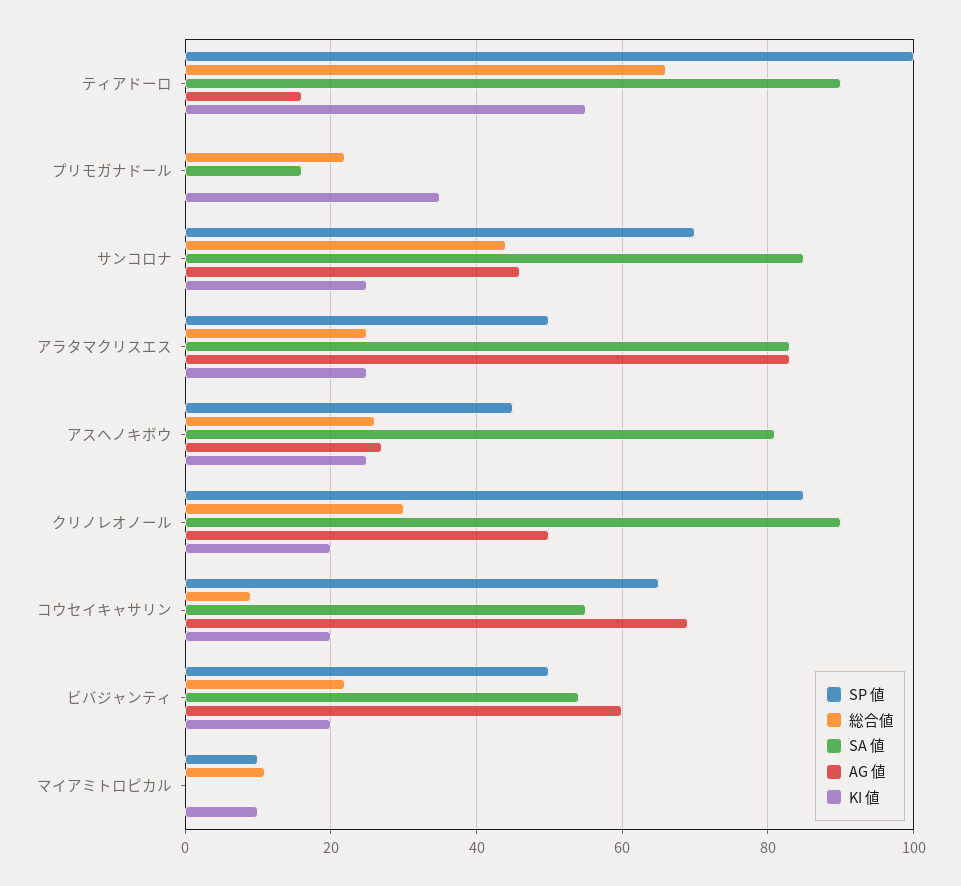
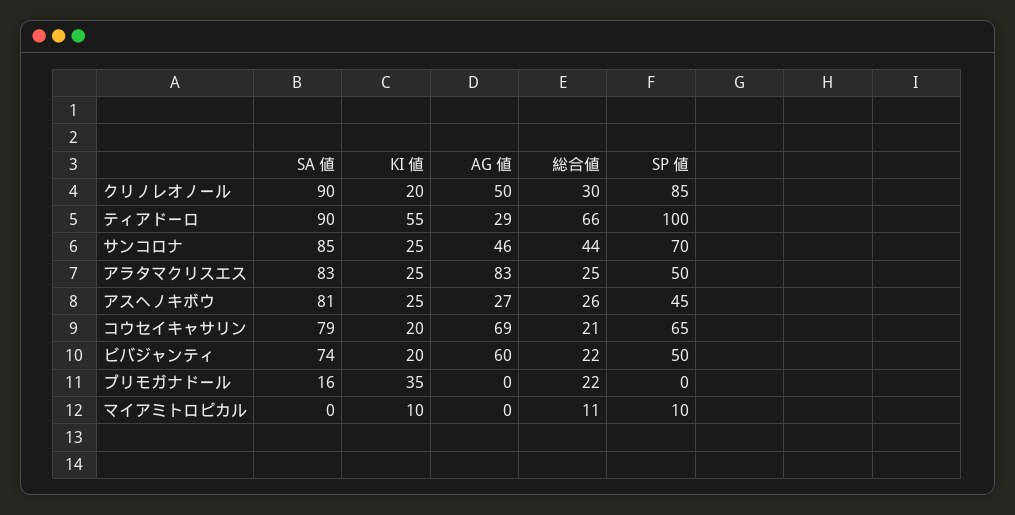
  {
    "SP 値": {
      "ティアドーロ": 100,
      "プリモガナドール": 0,
      "サンコロナ": 70,
      "アラタマクリスエス": 50,
      "アスヘノキボウ": 45,
      "クリノレオノール": 85,
      "コウセイキャサリン": 65,
      "ビバジャンティ": 50,
      "マイアミトロピカル": 10
    },
    "総合値": {
      "ティアドーロ": 66,
      "プリモガナドール": 22,
      "サンコロナ": 44,
      "アラタマクリスエス": 25,
      "アスヘノキボウ": 26,
      "クリノレオノール": 30,
-     "コウセイキャサリン": 10,
+     "コウセイキャサリン": 21,
      "ビバジャンティ": 22,
      "マイアミトロピカル": 11
    },
    "SA 値": {
      "ティアドーロ": 90,
      "プリモガナドール": 16,
      "サンコロナ": 85,
      "アラタマクリスエス": 83,
      "アスヘノキボウ": 81,
      "クリノレオノール": 90,
-     "コウセイキャサリン": 55,
+     "コウセイキャサリン": 79,
-     "ビバジャンティ": 55,
+     "ビバジャンティ": 74,
      "マイアミトロピカル": 0
    },
    "AG 値": {
-     "ティアドーロ": 15,
+     "ティアドーロ": 29,
      "プリモガナドール": 0,
      "サンコロナ": 46,
      "アラタマクリスエス": 83,
      "アスヘノキボウ": 27,
      "クリノレオノール": 50,
      "コウセイキャサリン": 69,
      "ビバジャンティ": 60,
      "マイアミトロピカル": 0
    },
    "KI 値": {
      "ティアドーロ": 55,
      "プリモガナドール": 35,
      "サンコロナ": 25,
      "アラタマクリスエス": 25,
      "アスヘノキボウ": 25,
      "クリノレオノール": 20,
      "コウセイキャサリン": 20,
      "ビバジャンティ": 20,
      "マイアミトロピカル": 10
    }
  }

